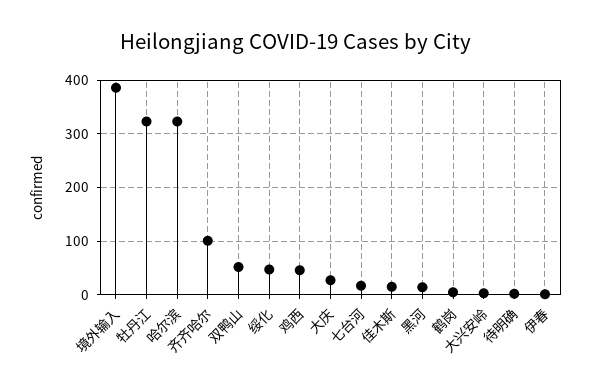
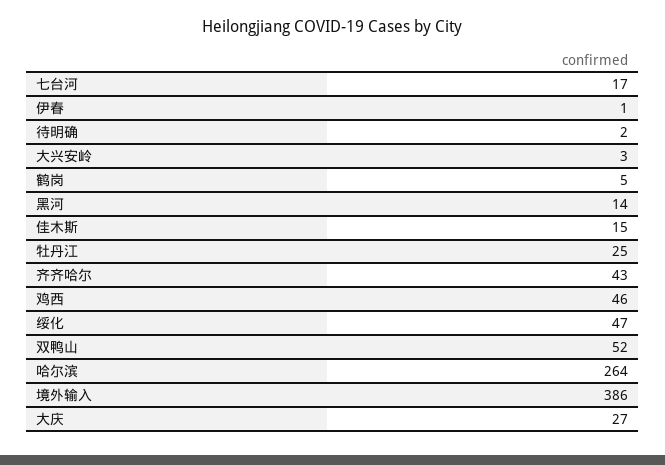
  {
    "境外输入": 386,
-   "牡丹江": 320,
+   "牡丹江": 25,
-   "哈尔滨": 320,
+   "哈尔滨": 264,
-   "齐齐哈尔": 100,
+   "齐齐哈尔": 43,
    "双鸭山": 52,
    "绥化": 47,
    "鸡西": 46,
    "大庆": 27,
    "七台河": 17,
    "佳木斯": 15,
    "黑河": 14,
    "鹤岗": 5,
    "大兴安岭": 3,
    "待明确": 2,
    "伊春": 1
  }

